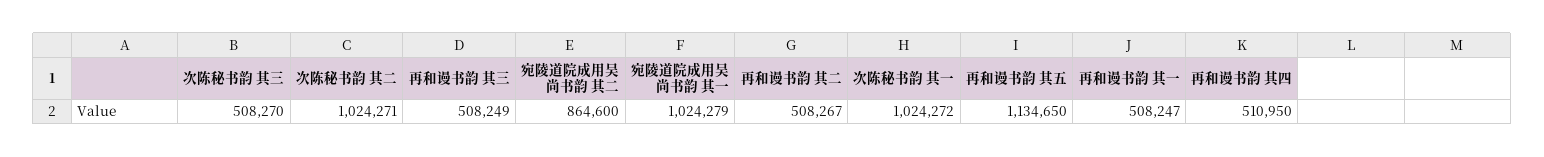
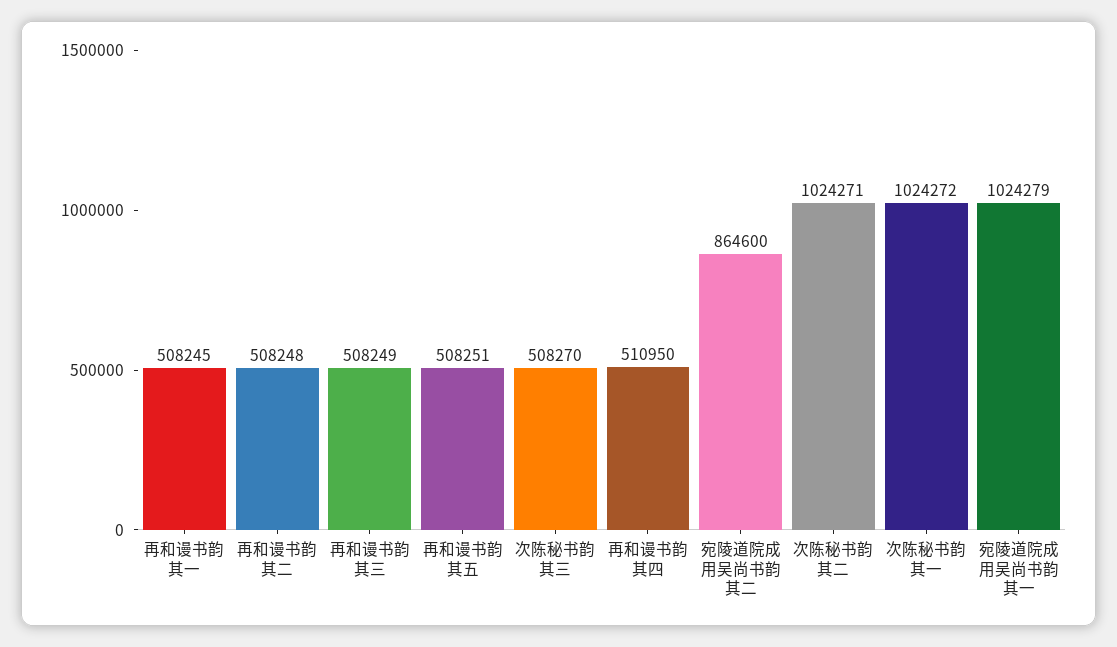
  {
    "次陈秘书韵 其三": 508270,
    "次陈秘书韵 其二": 1024271,
    "再和谩书韵 其三": 508249,
    "宛陵道院成用吴尚书韵 其二": 864600,
    "宛陵道院成用吴尚书韵 其一": 1024279,
-   "再和谩书韵 其二": 508267,
+   "再和谩书韵 其二": 508248,
    "次陈秘书韵 其一": 1024272,
-   "再和谩书韵 其五": 1134650,
+   "再和谩书韵 其五": 508251,
-   "再和谩书韵 其一": 508247,
+   "再和谩书韵 其一": 508245,
    "再和谩书韵 其四": 510950
  }

